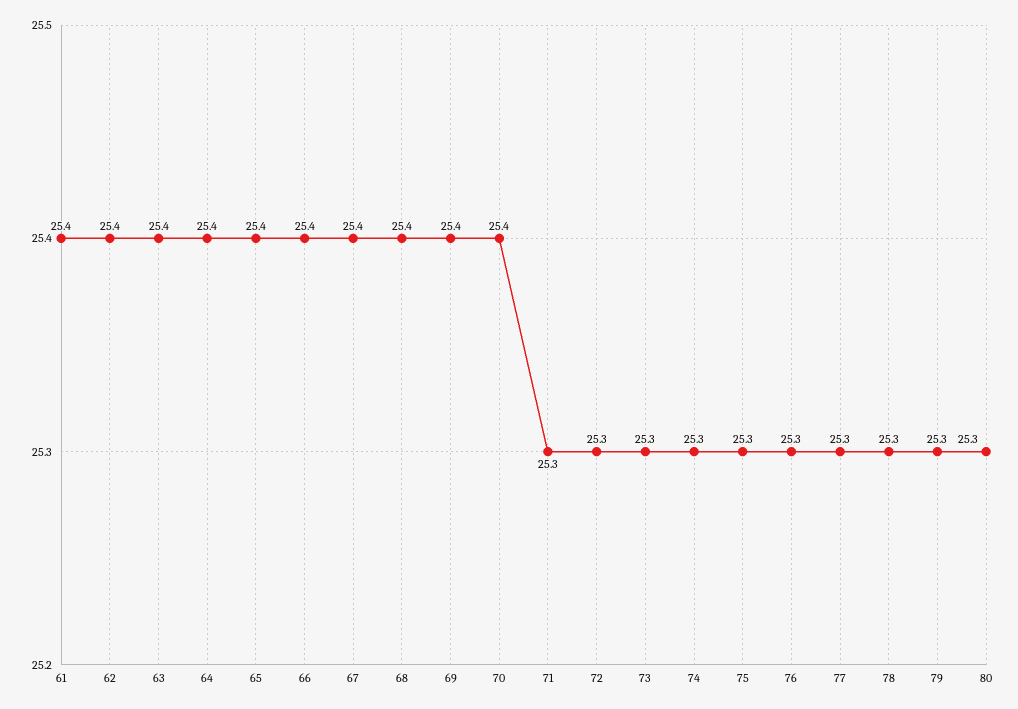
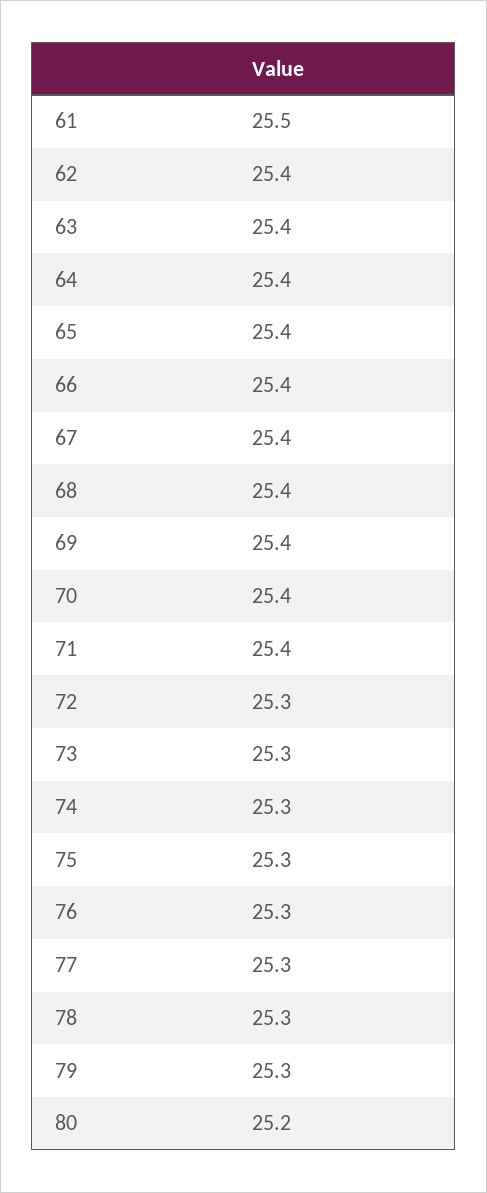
  {
-   "61": 25.4,
+   "61": 25.5,
    "62": 25.4,
    "63": 25.4,
    "64": 25.4,
    "65": 25.4,
    "66": 25.4,
    "67": 25.4,
    "68": 25.4,
    "69": 25.4,
    "70": 25.4,
-   "71": 25.3,
+   "71": 25.4,
    "72": 25.3,
    "73": 25.3,
    "74": 25.3,
    "75": 25.3,
    "76": 25.3,
    "77": 25.3,
    "78": 25.3,
    "79": 25.3,
-   "80": 25.3
+   "80": 25.2
  }

